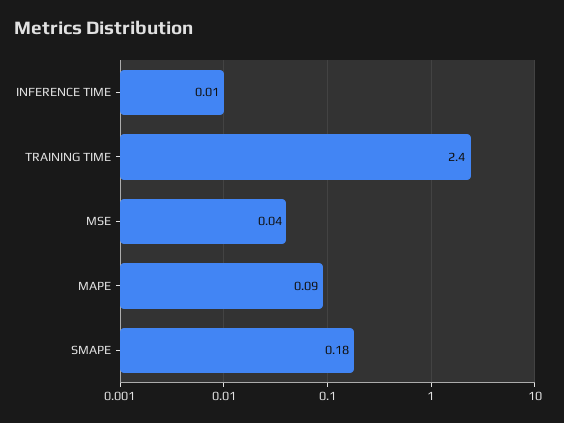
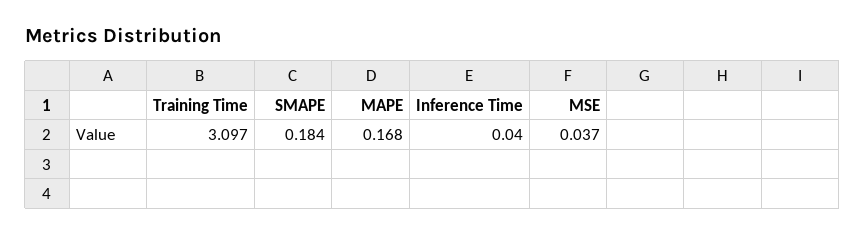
  {
-   "INFERENCE TIME": 0.01,
+   "INFERENCE TIME": 0.04,
-   "TRAINING TIME": 2.4,
+   "TRAINING TIME": 3.097,
    "MSE": 0.037,
-   "MAPE": 0.09,
+   "MAPE": 0.168,
    "SMAPE": 0.184
  }

